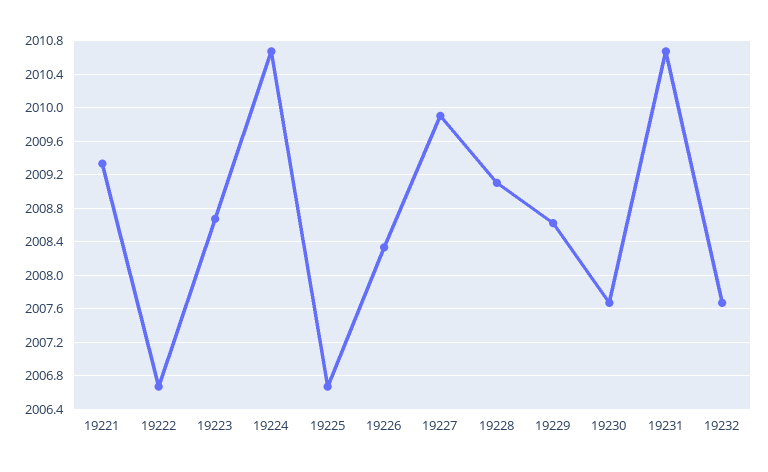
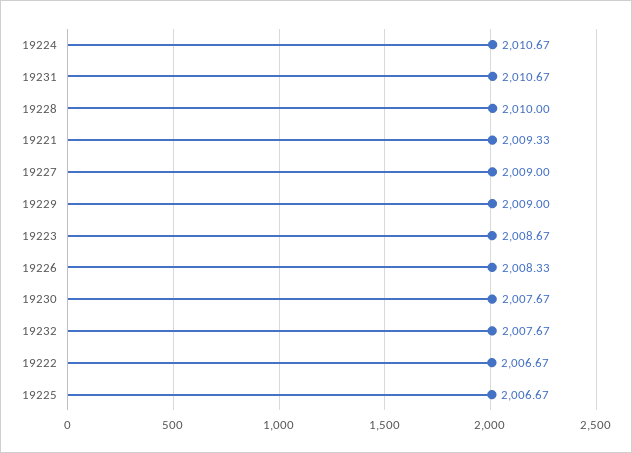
  {
    "19221": 2009.33,
    "19222": 2006.67,
    "19223": 2008.67,
    "19224": 2010.67,
    "19225": 2006.67,
    "19226": 2008.33,
-   "19227": 2009.9,
+   "19227": 2009,
-   "19228": 2009.1,
+   "19228": 2010,
-   "19229": 2008.6,
+   "19229": 2009,
    "19230": 2007.67,
    "19231": 2010.67,
    "19232": 2007.67
  }

